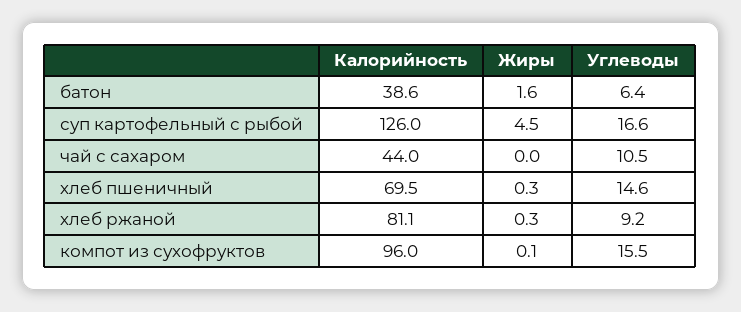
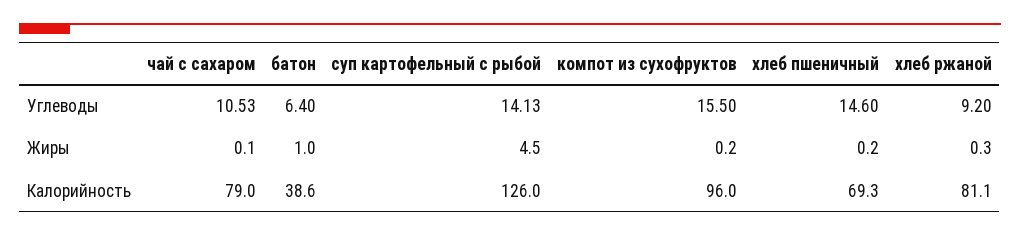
  {
    "Калорийность": {
      "батон": 38.6,
      "суп картофельный с рыбой": 126,
-     "чай с сахаром": 44,
+     "чай с сахаром": 79,
-     "хлеб пшеничный": 69.5,
+     "хлеб пшеничный": 69.3,
      "хлеб ржаной": 81.1,
      "компот из сухофруктов": 96
    },
    "Жиры": {
-     "батон": 1.6,
+     "батон": 1,
      "суп картофельный с рыбой": 4.5,
-     "чай с сахаром": 0,
+     "чай с сахаром": 0.1,
-     "хлеб пшеничный": 0.3,
+     "хлеб пшеничный": 0.2,
      "хлеб ржаной": 0.3,
-     "компот из сухофруктов": 0.1
+     "компот из сухофруктов": 0.2
    },
    "Углеводы": {
      "батон": 6.4,
-     "суп картофельный с рыбой": 16.6,
+     "суп картофельный с рыбой": 14.13,
-     "чай с сахаром": 10.5,
+     "чай с сахаром": 10.53,
      "хлеб пшеничный": 14.6,
      "хлеб ржаной": 9.2,
      "компот из сухофруктов": 15.5
    }
  }

